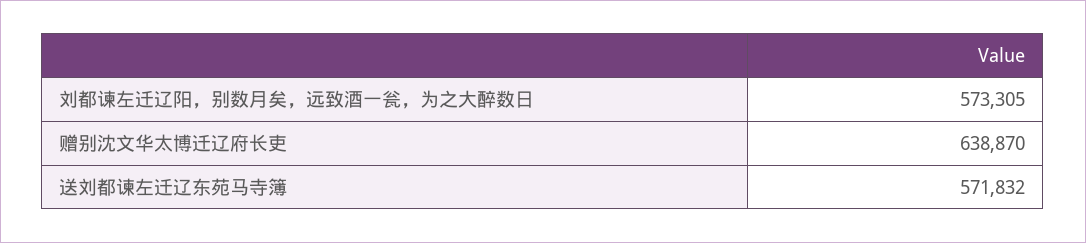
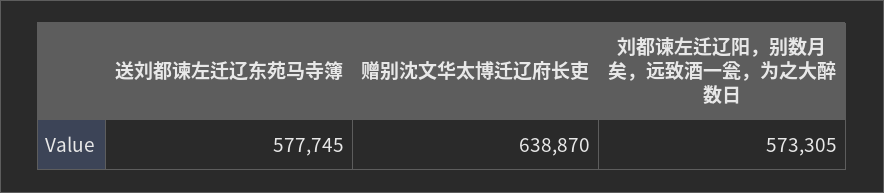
  {
    "刘都谏左迁辽阳，别数月矣，远致酒一瓮，为之大醉数日": 573305,
    "赠别沈文华太博迁辽府长吏": 638870,
-   "送刘都谏左迁辽东苑马寺簿": 571832
+   "送刘都谏左迁辽东苑马寺簿": 577745
  }

